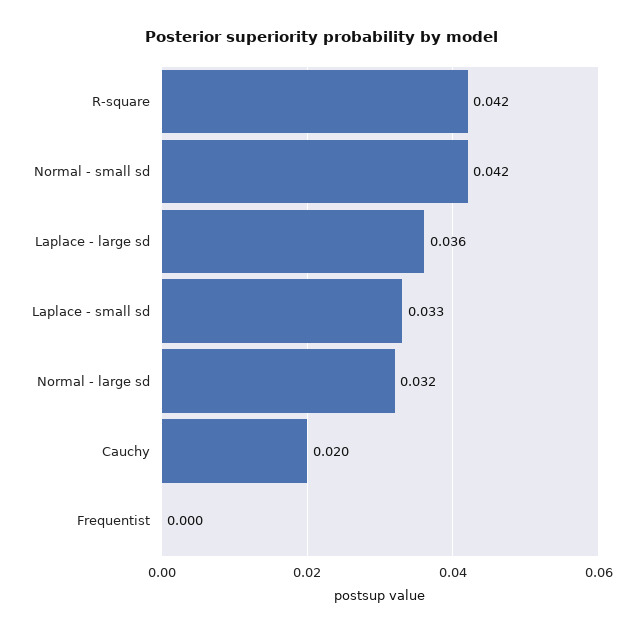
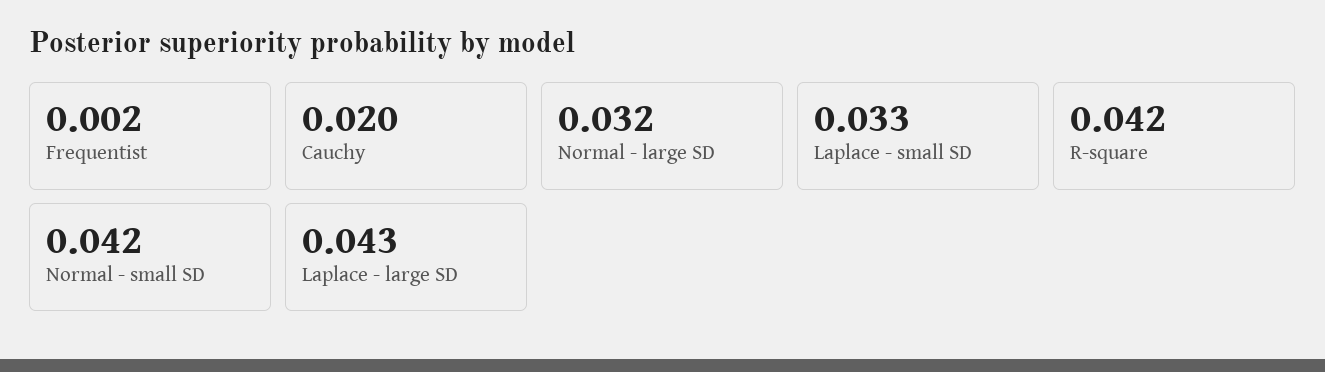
  {
    "R-square": 0.042,
    "Normal - small sd": 0.042,
-   "Laplace - large sd": 0.036,
+   "Laplace - large sd": 0.043,
    "Laplace - small sd": 0.033,
    "Normal - large sd": 0.032,
    "Cauchy": 0.02,
-   "Frequentist": 0
+   "Frequentist": 0.002
  }

